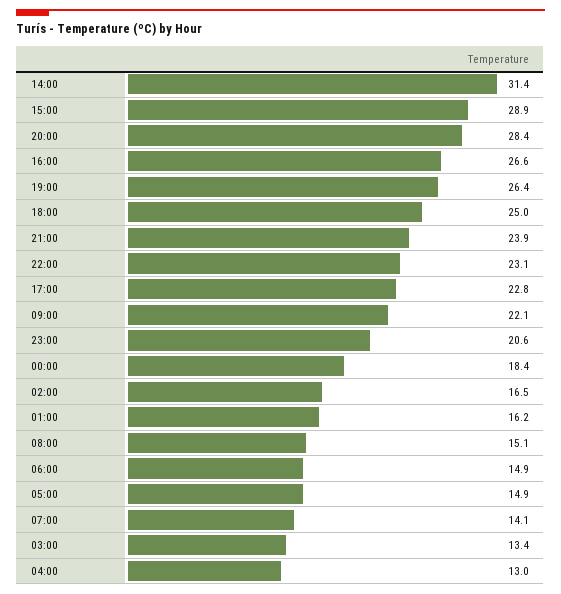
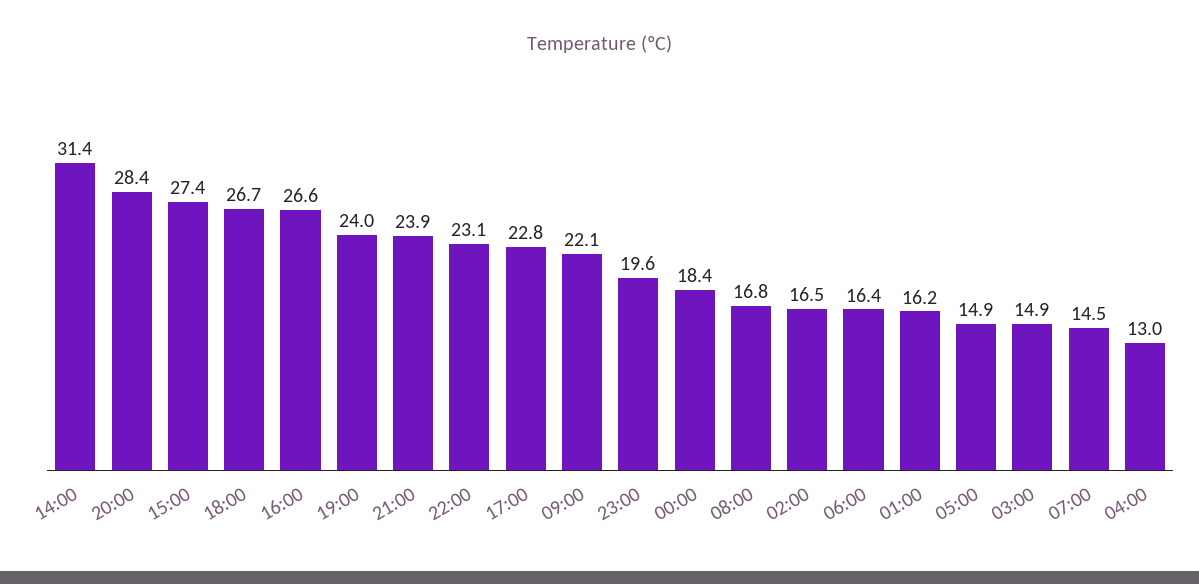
  {
    "14:00": 31.4,
-   "15:00": 28.9,
+   "15:00": 27.4,
    "20:00": 28.4,
    "16:00": 26.6,
-   "19:00": 26.4,
+   "19:00": 24,
-   "18:00": 25,
+   "18:00": 26.7,
    "21:00": 23.9,
    "22:00": 23.1,
    "17:00": 22.8,
    "09:00": 22.1,
-   "23:00": 20.6,
+   "23:00": 19.6,
    "00:00": 18.4,
    "02:00": 16.5,
    "01:00": 16.2,
-   "08:00": 15.1,
+   "08:00": 16.8,
-   "06:00": 14.9,
+   "06:00": 16.4,
    "05:00": 14.9,
-   "07:00": 14.1,
+   "07:00": 14.5,
-   "03:00": 13.4,
+   "03:00": 14.9,
    "04:00": 13
  }

